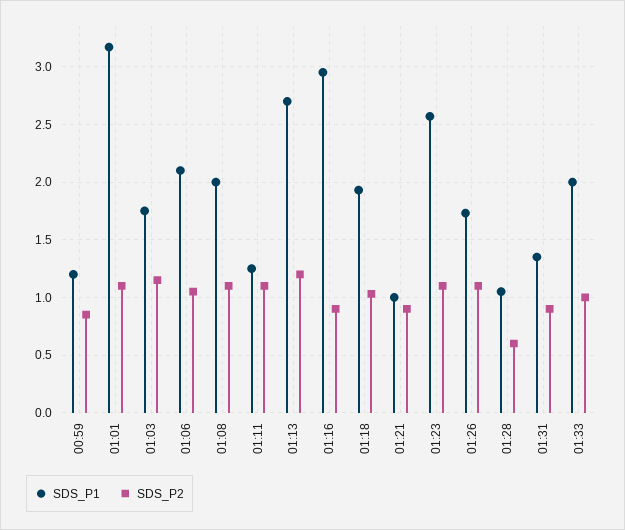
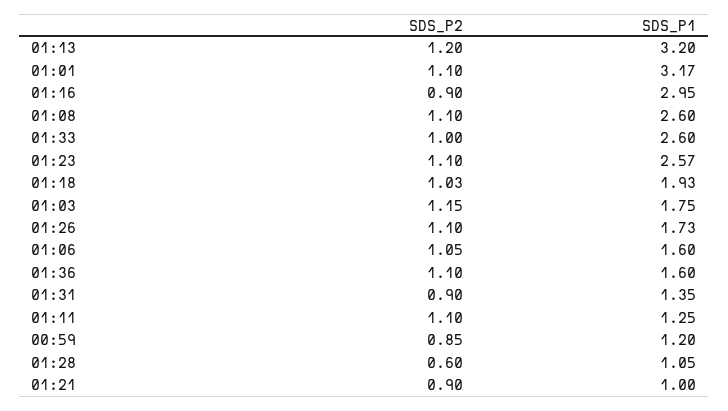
  {
    "SDS_P1": {
      "00:59": 1.2,
      "01:01": 3.17,
      "01:03": 1.75,
-     "01:06": 2.1,
+     "01:06": 1.6,
-     "01:08": 2,
+     "01:08": 2.6,
      "01:11": 1.25,
-     "01:13": 2.7,
+     "01:13": 3.2,
      "01:16": 2.95,
      "01:18": 1.93,
      "01:21": 1,
      "01:23": 2.57,
      "01:26": 1.73,
      "01:28": 1.05,
      "01:31": 1.35,
-     "01:33": 2
+     "01:33": 2.6,
+     "01:36": 1.6
    },
    "SDS_P2": {
      "00:59": 0.85,
      "01:01": 1.1,
      "01:03": 1.15,
      "01:06": 1.05,
      "01:08": 1.1,
      "01:11": 1.1,
      "01:13": 1.2,
      "01:16": 0.9,
      "01:18": 1.03,
      "01:21": 0.9,
      "01:23": 1.1,
      "01:26": 1.1,
      "01:28": 0.6,
      "01:31": 0.9,
-     "01:33": 1
+     "01:33": 1,
+     "01:36": 1.1
    }
  }

